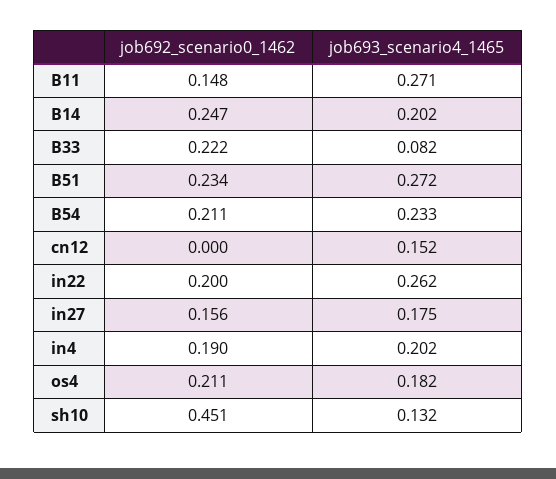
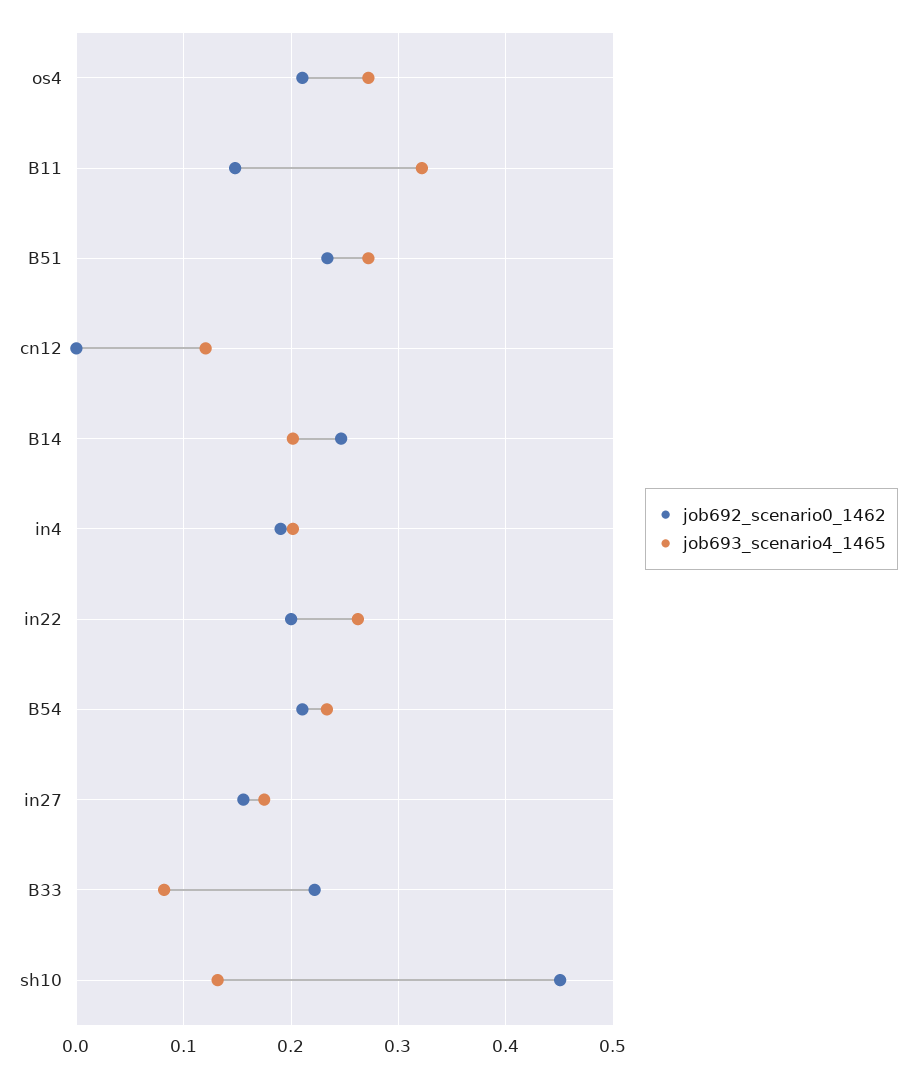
  {
    "job692_scenario0_1462": {
      "B11": 0.148,
      "B14": 0.247,
      "B33": 0.222,
      "B51": 0.234,
      "B54": 0.211,
      "cn12": 0,
      "in22": 0.2,
      "in27": 0.156,
      "in4": 0.19,
      "os4": 0.211,
      "sh10": 0.451
    },
    "job693_scenario4_1465": {
-     "B11": 0.271,
+     "B11": 0.32,
      "B14": 0.202,
      "B33": 0.082,
      "B51": 0.272,
      "B54": 0.233,
-     "cn12": 0.152,
+     "cn12": 0.12,
      "in22": 0.262,
      "in27": 0.175,
      "in4": 0.202,
-     "os4": 0.182,
+     "os4": 0.27,
      "sh10": 0.132
    }
  }

